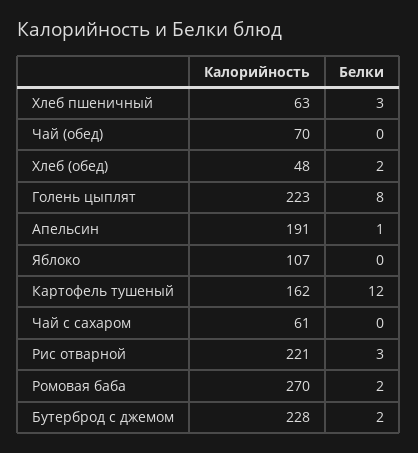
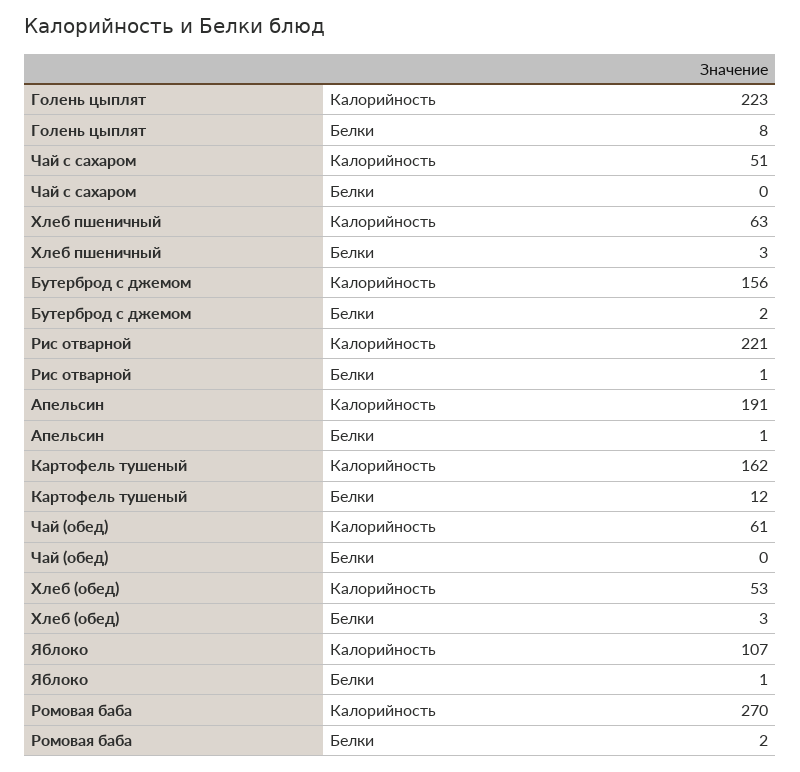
  {
    "Калорийность": {
      "Хлеб пшеничный": 63,
-     "Чай (обед)": 70,
+     "Чай (обед)": 61,
-     "Хлеб (обед)": 48,
+     "Хлеб (обед)": 53,
      "Голень цыплят": 223,
      "Апельсин": 191,
      "Яблоко": 107,
      "Картофель тушеный": 162,
-     "Чай с сахаром": 61,
+     "Чай с сахаром": 51,
      "Рис отварной": 221,
      "Ромовая баба": 270,
-     "Бутерброд с джемом": 228
+     "Бутерброд с джемом": 156
    },
    "Белки": {
      "Хлеб пшеничный": 3,
      "Чай (обед)": 0,
-     "Хлеб (обед)": 2,
+     "Хлеб (обед)": 3,
      "Голень цыплят": 8,
      "Апельсин": 1,
-     "Яблоко": 0,
+     "Яблоко": 1,
      "Картофель тушеный": 12,
      "Чай с сахаром": 0,
-     "Рис отварной": 3,
+     "Рис отварной": 1,
      "Ромовая баба": 2,
      "Бутерброд с джемом": 2
    }
  }

